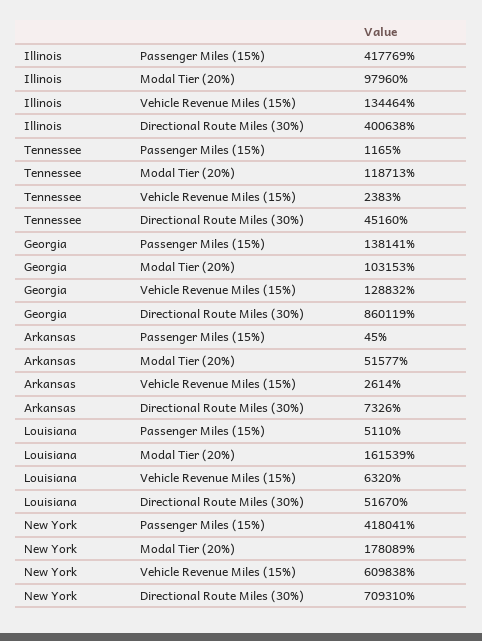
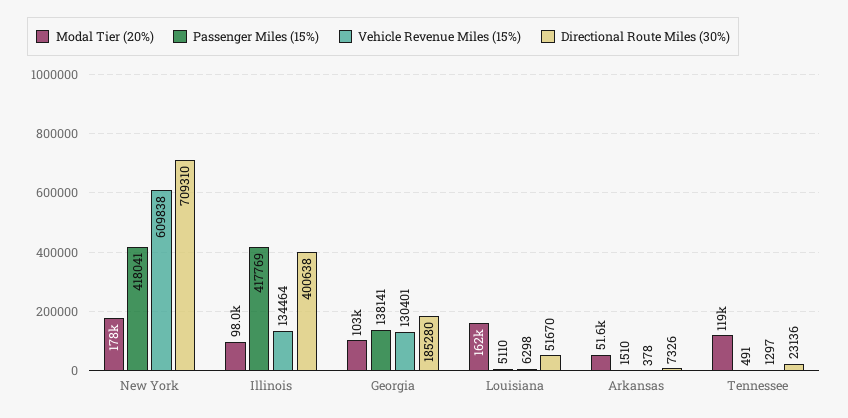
  {
    "Passenger Miles (15%)": {
      "Illinois": 417769,
-     "Tennessee": 1165,
+     "Tennessee": 491,
      "Georgia": 138141,
-     "Arkansas": 45,
+     "Arkansas": 1510,
      "Louisiana": 5110,
      "New York": 418041
    },
    "Modal Tier (20%)": {
      "Illinois": 97960,
      "Tennessee": 118713,
      "Georgia": 103153,
      "Arkansas": 51577,
      "Louisiana": 161539,
      "New York": 178089
    },
    "Vehicle Revenue Miles (15%)": {
      "Illinois": 134464,
-     "Tennessee": 2383,
+     "Tennessee": 1297,
-     "Georgia": 128832,
+     "Georgia": 130401,
-     "Arkansas": 2614,
+     "Arkansas": 378,
-     "Louisiana": 6320,
+     "Louisiana": 6298,
      "New York": 609838
    },
    "Directional Route Miles (30%)": {
      "Illinois": 400638,
-     "Tennessee": 45160,
+     "Tennessee": 23136,
-     "Georgia": 860119,
+     "Georgia": 185280,
      "Arkansas": 7326,
      "Louisiana": 51670,
      "New York": 709310
    }
  }

